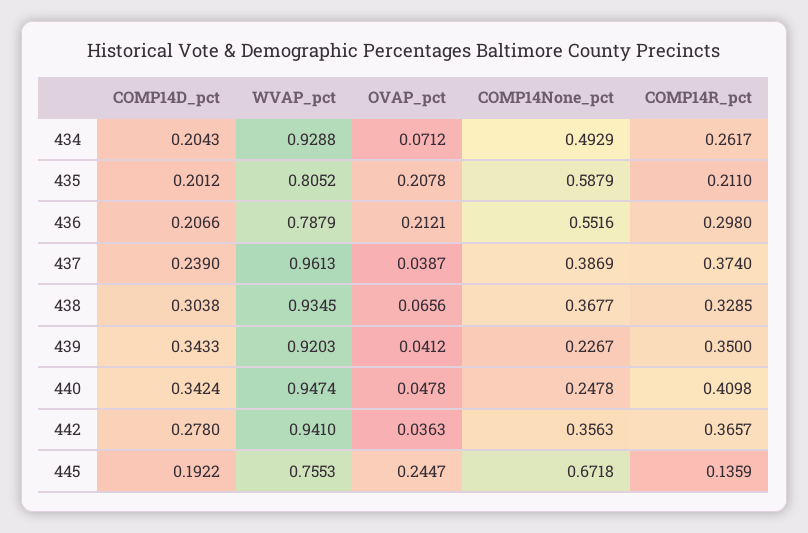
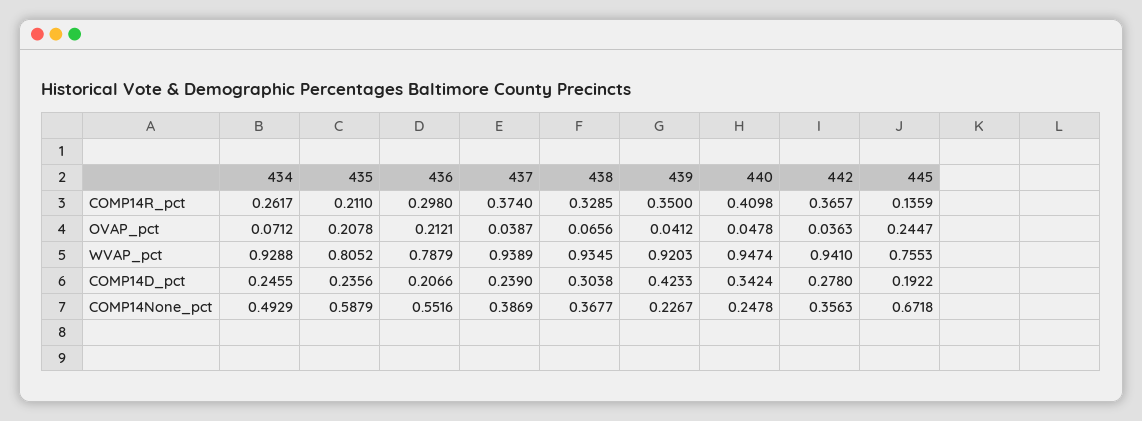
  {
    "COMP14D_pct": {
-     "434": 0.2043,
+     "434": 0.2455,
-     "435": 0.2012,
+     "435": 0.2356,
      "436": 0.2066,
      "437": 0.239,
      "438": 0.3038,
-     "439": 0.3433,
+     "439": 0.4233,
      "440": 0.3424,
      "442": 0.278,
      "445": 0.1922
    },
    "WVAP_pct": {
      "434": 0.9288,
      "435": 0.8052,
      "436": 0.7879,
-     "437": 0.9613,
+     "437": 0.9389,
      "438": 0.9345,
      "439": 0.9203,
      "440": 0.9474,
      "442": 0.941,
      "445": 0.7553
    },
    "OVAP_pct": {
      "434": 0.0712,
      "435": 0.2078,
      "436": 0.2121,
      "437": 0.0387,
      "438": 0.0656,
      "439": 0.0412,
      "440": 0.0478,
      "442": 0.0363,
      "445": 0.2447
    },
    "COMP14None_pct": {
      "434": 0.4929,
      "435": 0.5879,
      "436": 0.5516,
      "437": 0.3869,
      "438": 0.3677,
      "439": 0.2267,
      "440": 0.2478,
      "442": 0.3563,
      "445": 0.6718
    },
    "COMP14R_pct": {
      "434": 0.2617,
      "435": 0.211,
      "436": 0.298,
      "437": 0.374,
      "438": 0.3285,
      "439": 0.35,
      "440": 0.4098,
      "442": 0.3657,
      "445": 0.1359
    }
  }

